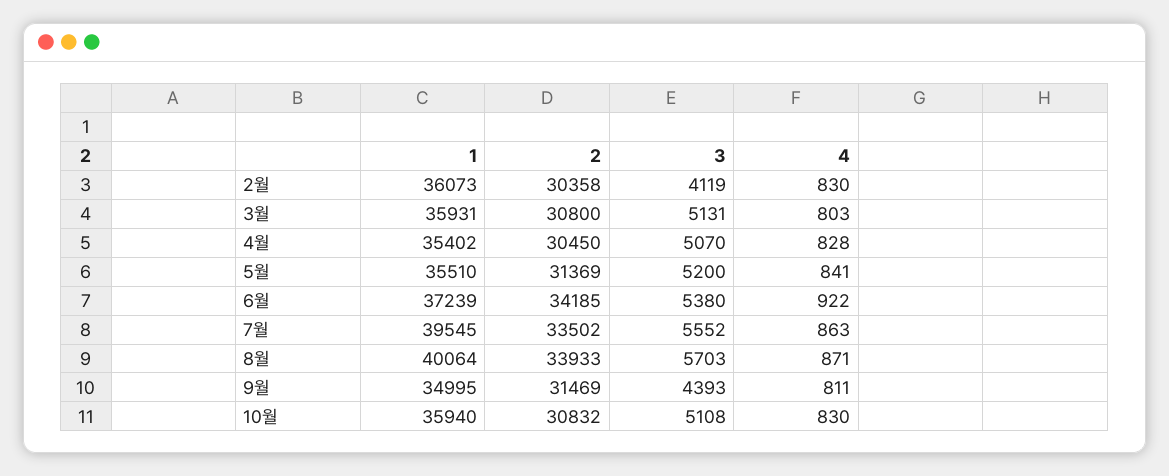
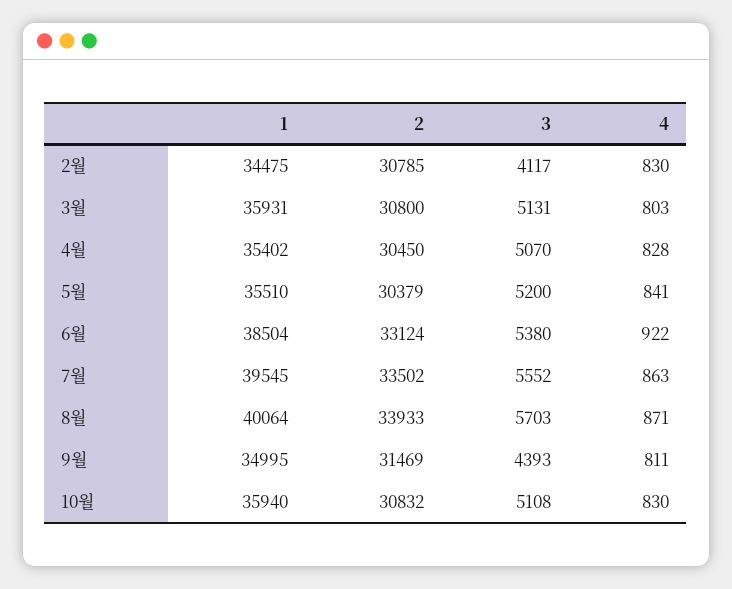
  {
    "1": {
-     "2월": 36073,
+     "2월": 34475,
      "3월": 35931,
      "4월": 35402,
      "5월": 35510,
-     "6월": 37239,
+     "6월": 38504,
      "7월": 39545,
      "8월": 40064,
      "9월": 34995,
      "10월": 35940
    },
    "2": {
-     "2월": 30358,
+     "2월": 30785,
      "3월": 30800,
      "4월": 30450,
-     "5월": 31369,
+     "5월": 30379,
-     "6월": 34185,
+     "6월": 33124,
      "7월": 33502,
      "8월": 33933,
      "9월": 31469,
      "10월": 30832
    },
    "3": {
-     "2월": 4119,
+     "2월": 4117,
      "3월": 5131,
      "4월": 5070,
      "5월": 5200,
      "6월": 5380,
      "7월": 5552,
      "8월": 5703,
      "9월": 4393,
      "10월": 5108
    },
    "4": {
      "2월": 830,
      "3월": 803,
      "4월": 828,
      "5월": 841,
      "6월": 922,
      "7월": 863,
      "8월": 871,
      "9월": 811,
      "10월": 830
    }
  }

